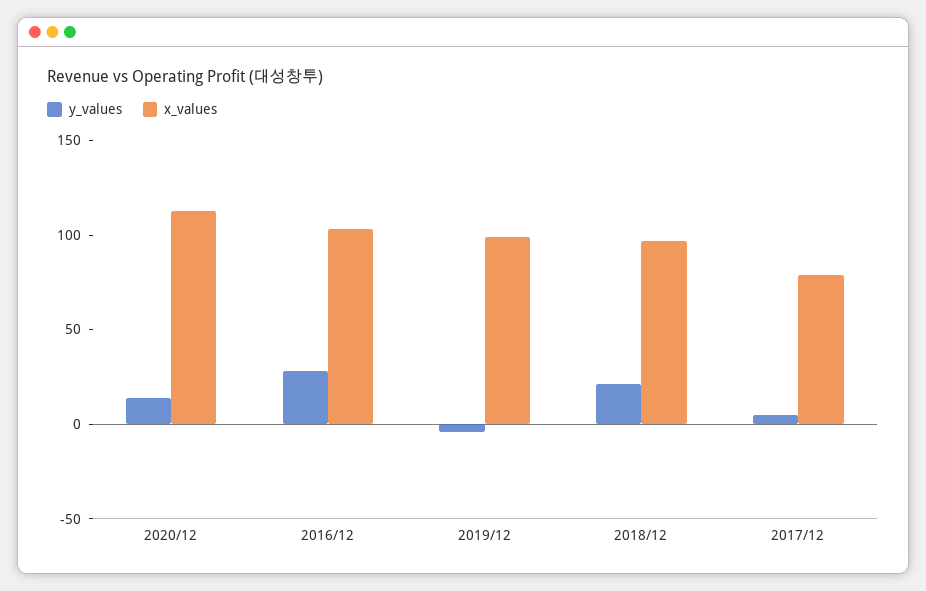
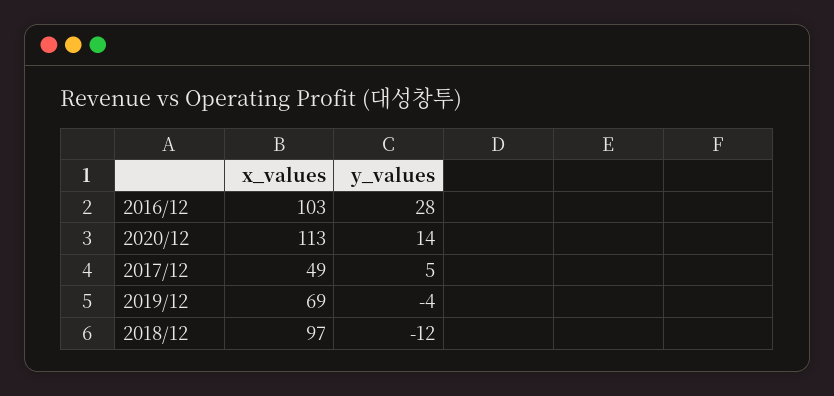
  {
    "y_values": {
      "2020/12": 14,
      "2016/12": 28,
      "2019/12": -4,
-     "2018/12": 20,
+     "2018/12": -12,
      "2017/12": 5
    },
    "x_values": {
      "2020/12": 113,
      "2016/12": 103,
-     "2019/12": 100,
+     "2019/12": 69,
      "2018/12": 97,
-     "2017/12": 80
+     "2017/12": 49
    }
  }

